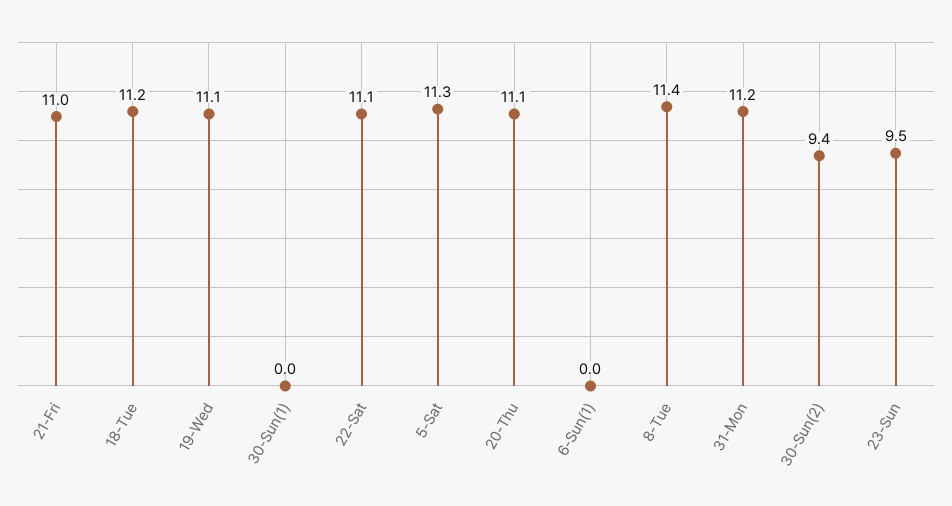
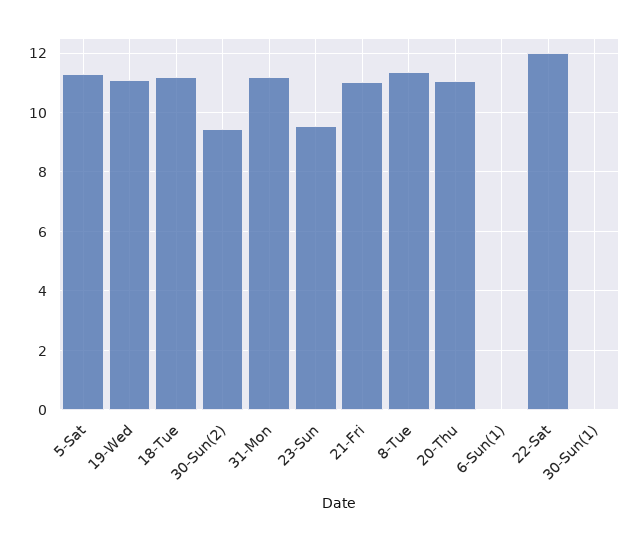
  {
    "21-Fri": 11,
    "18-Tue": 11.2,
    "19-Wed": 11.1,
    "30-Sun(1)": 0,
-   "22-Sat": 11.1,
+   "22-Sat": 12,
    "5-Sat": 11.3,
    "20-Thu": 11.1,
    "6-Sun(1)": 0,
    "8-Tue": 11.4,
    "31-Mon": 11.2,
    "30-Sun(2)": 9.4,
    "23-Sun": 9.5
  }

